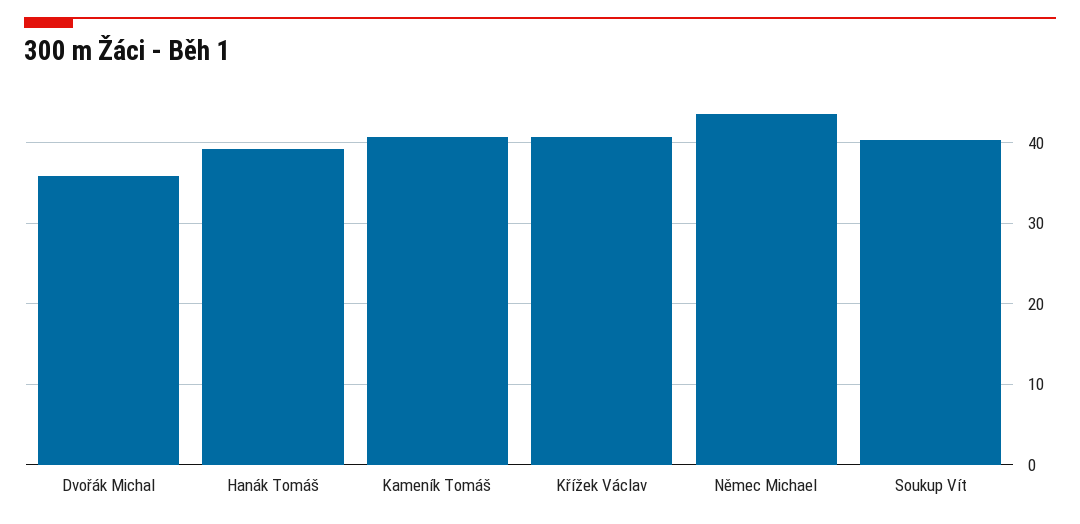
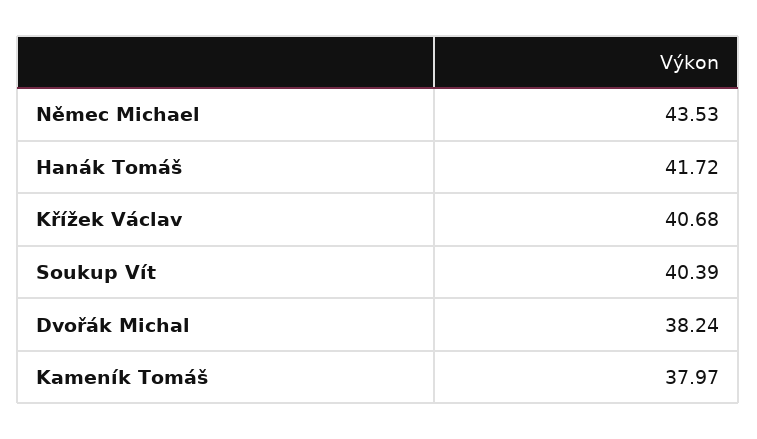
  {
-   "Dvořák Michal": 36,
+   "Dvořák Michal": 38.24,
-   "Hanák Tomáš": 39,
+   "Hanák Tomáš": 41.72,
-   "Kameník Tomáš": 41,
+   "Kameník Tomáš": 37.97,
    "Křížek Václav": 40.68,
    "Němec Michael": 43.53,
    "Soukup Vít": 40.39
  }

